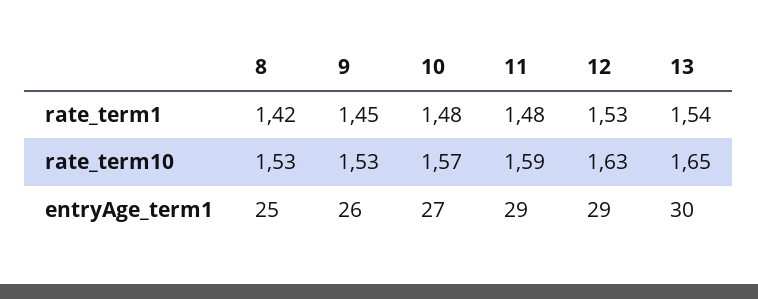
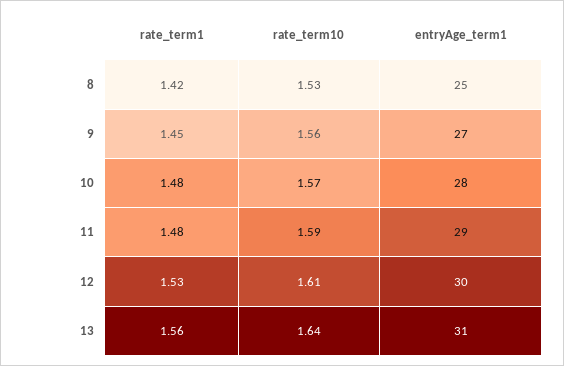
  {
    "8": {
      "rate_term1": 1.42,
      "rate_term10": 1.53,
      "entryAge_term1": 25
    },
    "9": {
      "rate_term1": 1.45,
-     "rate_term10": 1.53,
+     "rate_term10": 1.56,
-     "entryAge_term1": 26
+     "entryAge_term1": 27
    },
    "10": {
      "rate_term1": 1.48,
      "rate_term10": 1.57,
-     "entryAge_term1": 27
+     "entryAge_term1": 28
    },
    "11": {
      "rate_term1": 1.48,
      "rate_term10": 1.59,
      "entryAge_term1": 29
    },
    "12": {
      "rate_term1": 1.53,
-     "rate_term10": 1.63,
+     "rate_term10": 1.61,
-     "entryAge_term1": 29
+     "entryAge_term1": 30
    },
    "13": {
-     "rate_term1": 1.54,
+     "rate_term1": 1.56,
-     "rate_term10": 1.65,
+     "rate_term10": 1.64,
-     "entryAge_term1": 30
+     "entryAge_term1": 31
    }
  }

